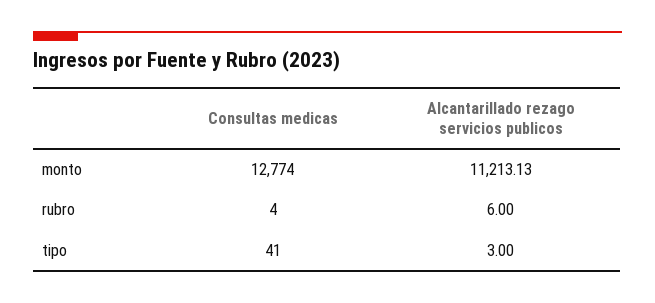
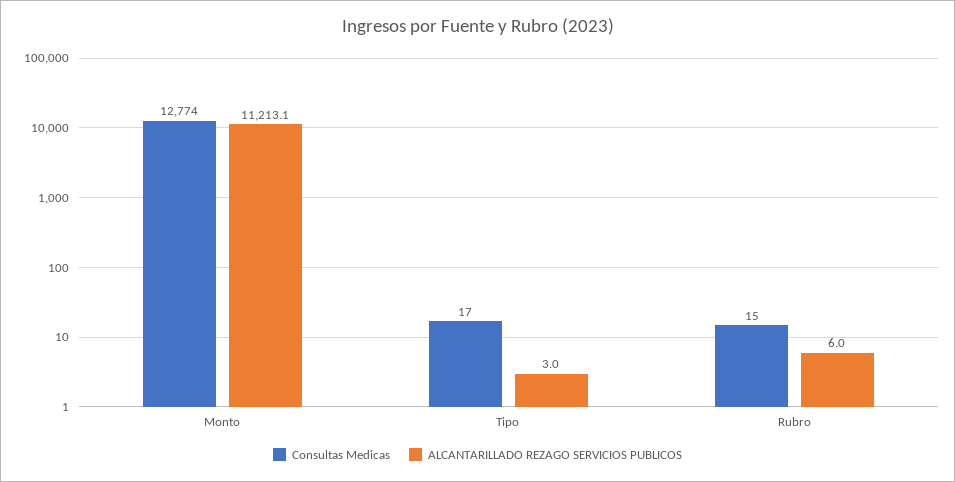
  {
    "Consultas medicas": {
      "monto": 12774,
-     "rubro": 4,
+     "rubro": 15,
-     "tipo": 41
+     "tipo": 17
    },
    "Alcantarillado rezago servicios publicos": {
      "monto": 11213.13,
      "rubro": 6,
      "tipo": 3
    }
  }

